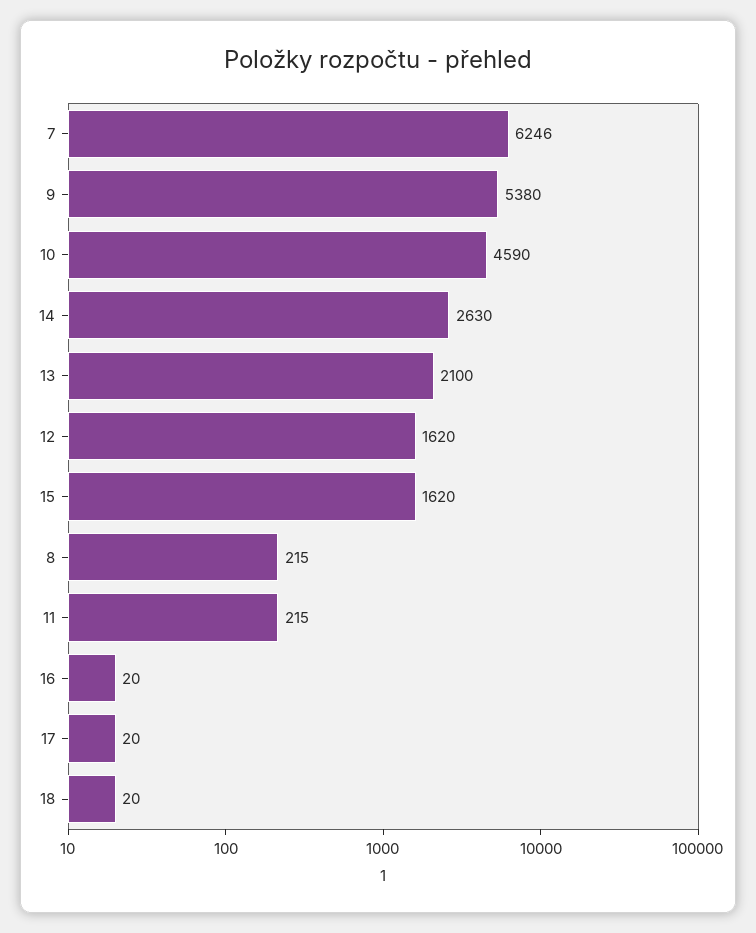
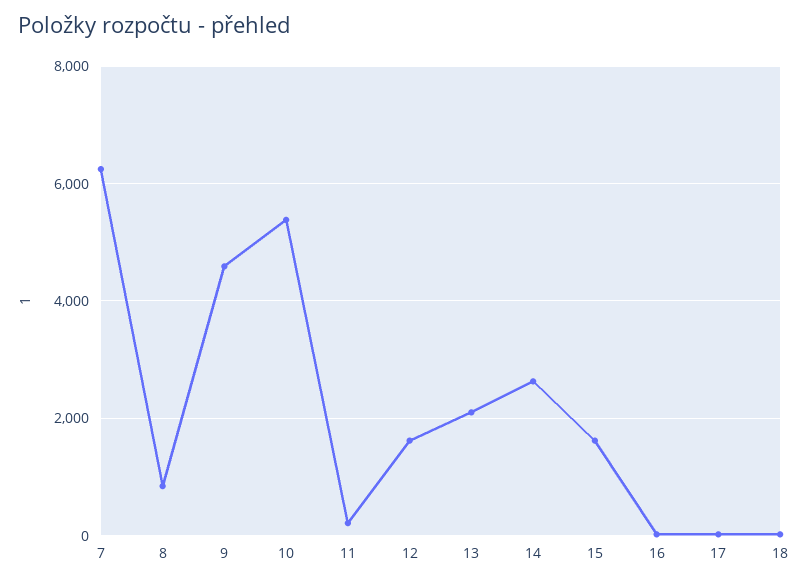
  {
    "7": 6246,
-   "9": 5380,
+   "9": 4600,
-   "10": 4590,
+   "10": 5400,
    "14": 2630,
    "13": 2100,
    "12": 1620,
    "15": 1620,
-   "8": 215,
+   "8": 800,
    "11": 215,
    "16": 20,
    "17": 20,
    "18": 20
  }

